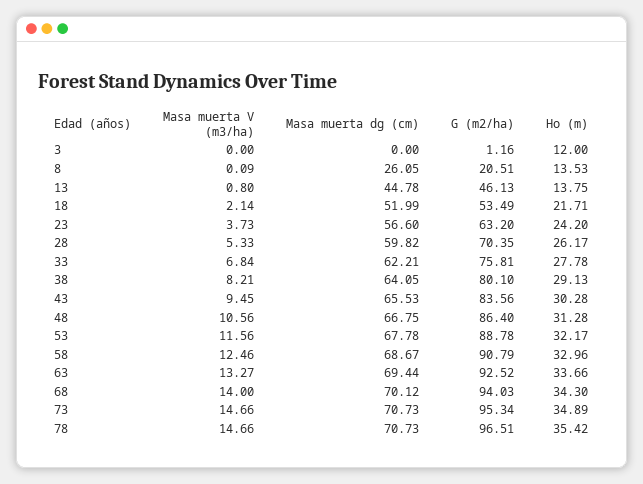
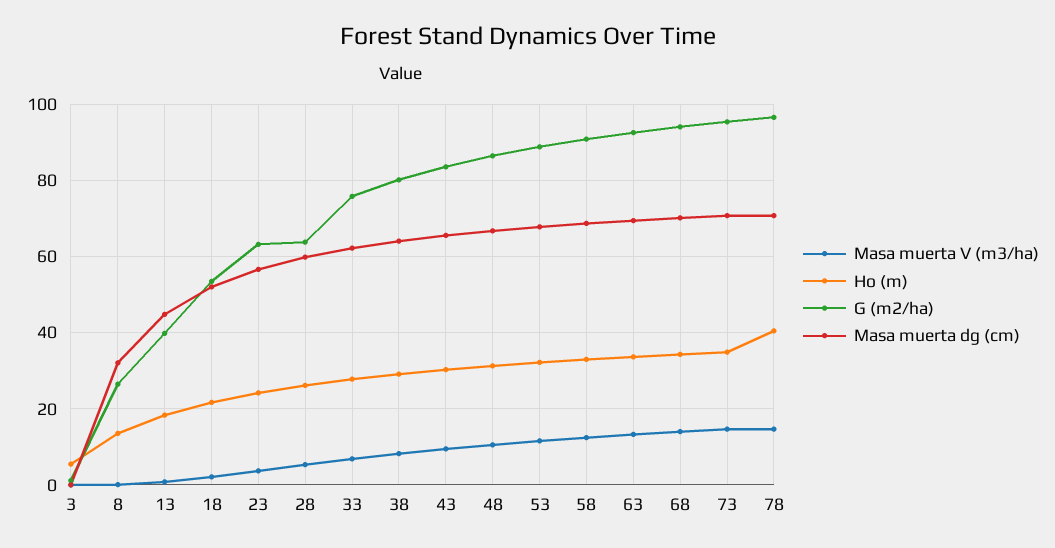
  {
    "Masa muerta V (m3/ha)": {
      "3": 0,
      "8": 0.09,
      "13": 0.8,
      "18": 2.14,
      "23": 3.73,
      "28": 5.33,
      "33": 6.84,
      "38": 8.21,
      "43": 9.45,
      "48": 10.56,
      "53": 11.56,
      "58": 12.46,
      "63": 13.27,
      "68": 14,
      "73": 14.66,
      "78": 14.66
    },
    "Masa muerta dg (cm)": {
      "3": 0,
-     "8": 26.05,
+     "8": 32,
      "13": 44.78,
      "18": 51.99,
      "23": 56.6,
      "28": 59.82,
      "33": 62.21,
      "38": 64.05,
      "43": 65.53,
      "48": 66.75,
      "53": 67.78,
      "58": 68.67,
      "63": 69.44,
      "68": 70.12,
      "73": 70.73,
      "78": 70.73
    },
    "G (m2/ha)": {
      "3": 1.16,
-     "8": 20.51,
+     "8": 26,
-     "13": 46.13,
+     "13": 40,
      "18": 53.49,
      "23": 63.2,
-     "28": 70.35,
+     "28": 64,
      "33": 75.81,
      "38": 80.1,
      "43": 83.56,
      "48": 86.4,
      "53": 88.78,
      "58": 90.79,
      "63": 92.52,
      "68": 94.03,
      "73": 95.34,
      "78": 96.51
    },
    "Ho (m)": {
-     "3": 12,
+     "3": 6,
      "8": 13.53,
-     "13": 13.75,
+     "13": 18,
      "18": 21.71,
      "23": 24.2,
      "28": 26.17,
      "33": 27.78,
      "38": 29.13,
      "43": 30.28,
      "48": 31.28,
      "53": 32.17,
      "58": 32.96,
      "63": 33.66,
      "68": 34.3,
      "73": 34.89,
-     "78": 35.42
+     "78": 40
    }
  }

